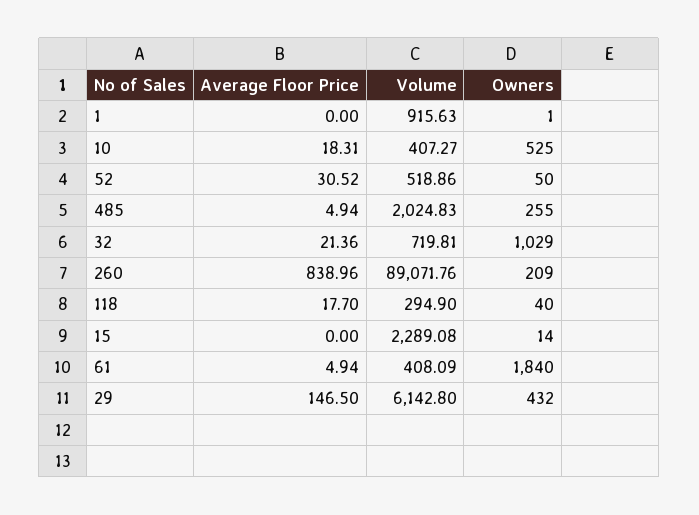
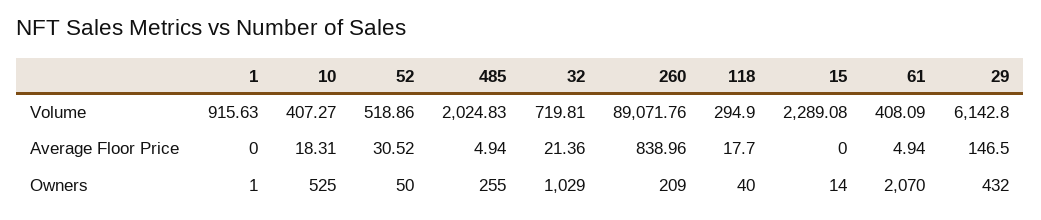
  {
    "Average Floor Price": {
      "1": 0,
      "10": 18.31,
      "52": 30.52,
      "485": 4.94,
      "32": 21.36,
      "260": 838.96,
      "118": 17.7,
      "15": 0,
      "61": 4.94,
      "29": 146.5
    },
    "Volume": {
      "1": 915.63,
      "10": 407.27,
      "52": 518.86,
      "485": 2024.83,
      "32": 719.81,
      "260": 89071.76,
      "118": 294.9,
      "15": 2289.08,
      "61": 408.09,
      "29": 6142.8
    },
    "Owners": {
      "1": 1,
      "10": 525,
      "52": 50,
      "485": 255,
      "32": 1029,
      "260": 209,
      "118": 40,
      "15": 14,
-     "61": 1840,
+     "61": 2070,
      "29": 432
    }
  }

